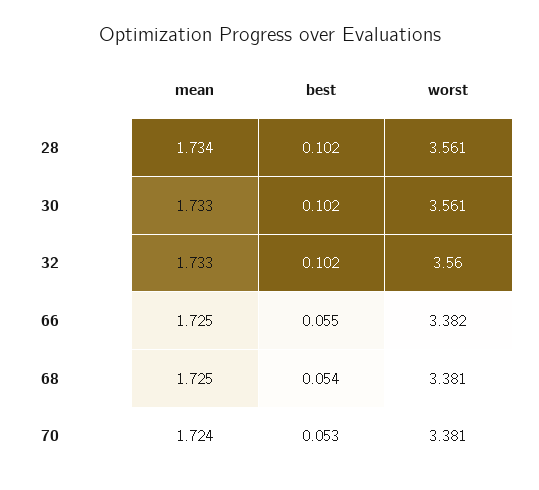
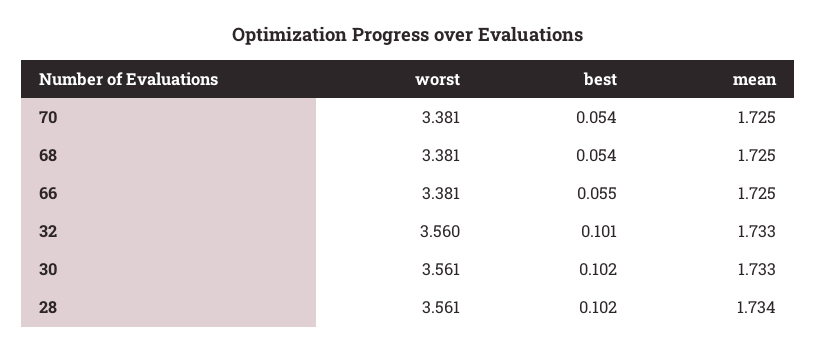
  {
    "mean": {
      "28": 1.734,
      "30": 1.733,
      "32": 1.733,
      "66": 1.725,
      "68": 1.725,
-     "70": 1.724
+     "70": 1.725
    },
    "best": {
      "28": 0.102,
      "30": 0.102,
-     "32": 0.102,
+     "32": 0.101,
      "66": 0.055,
      "68": 0.054,
-     "70": 0.053
+     "70": 0.054
    },
    "worst": {
      "28": 3.561,
      "30": 3.561,
      "32": 3.56,
-     "66": 3.382,
+     "66": 3.381,
      "68": 3.381,
      "70": 3.381
    }
  }

